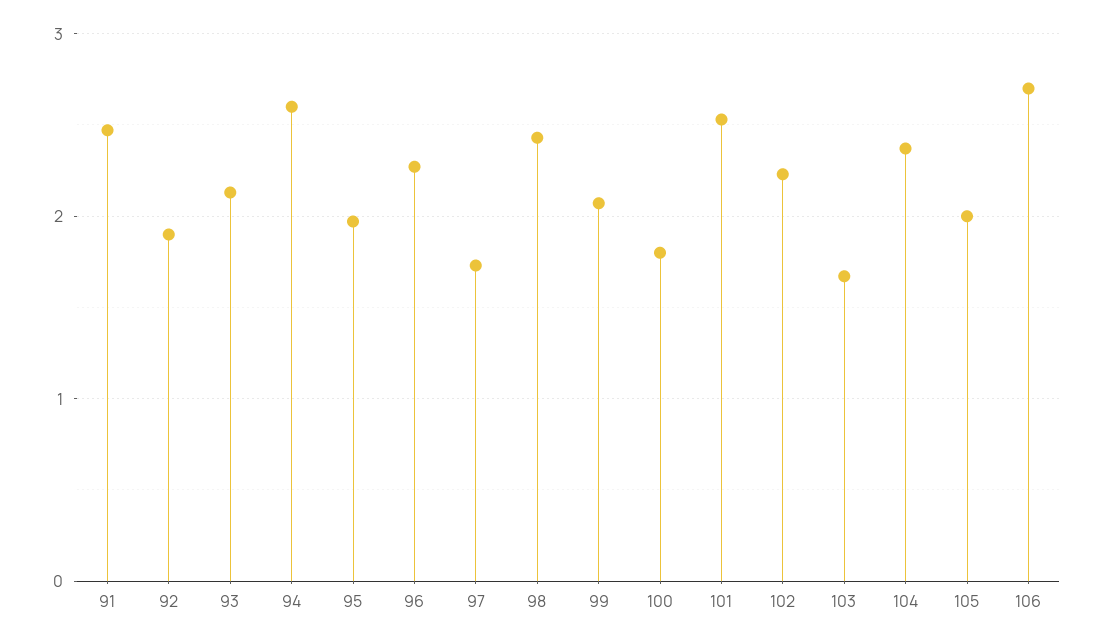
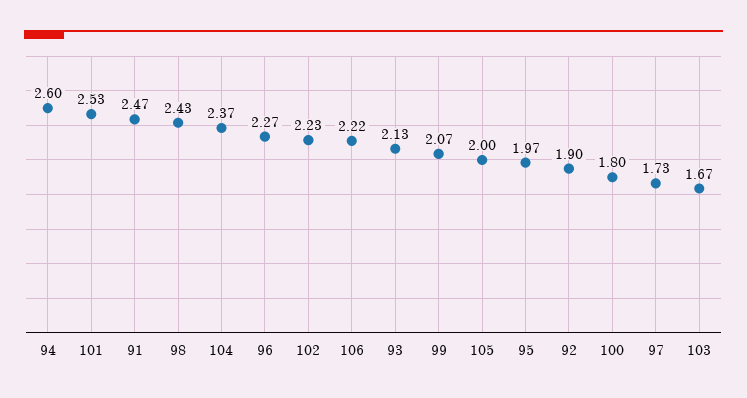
  {
    "91": 2.47,
    "92": 1.9,
    "93": 2.13,
    "94": 2.6,
    "95": 1.97,
    "96": 2.27,
    "97": 1.73,
    "98": 2.43,
    "99": 2.07,
    "100": 1.8,
    "101": 2.53,
    "102": 2.23,
    "103": 1.67,
    "104": 2.37,
    "105": 2,
-   "106": 2.7
+   "106": 2.22
  }

